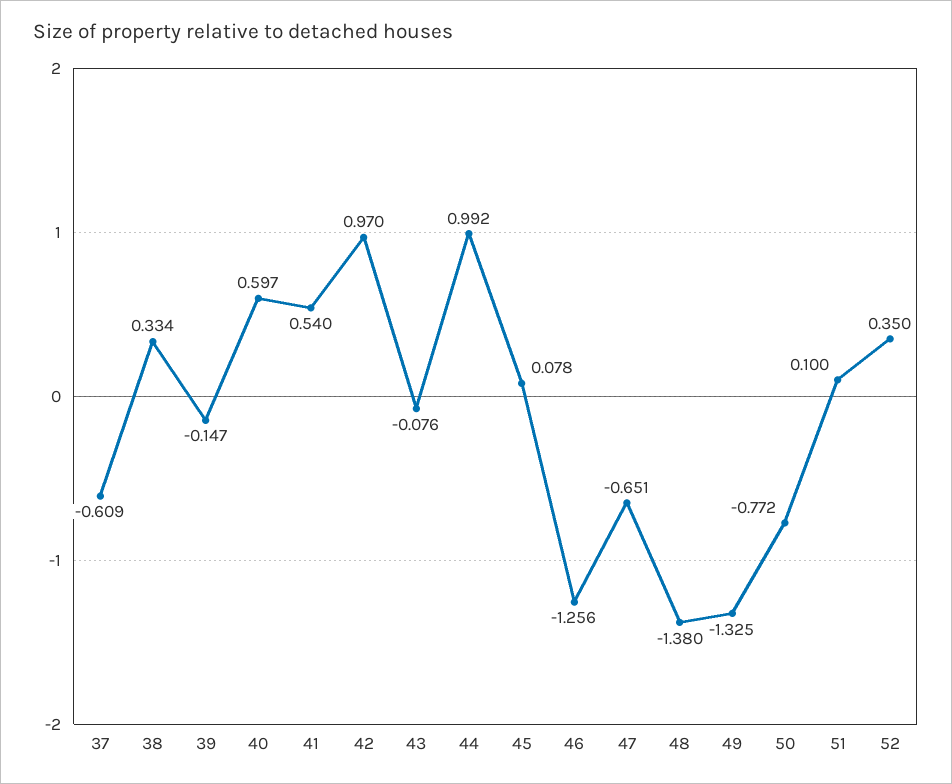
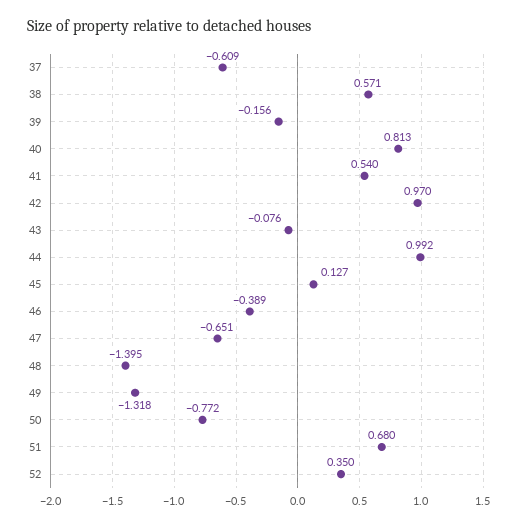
  {
    "37": -0.609,
-   "38": 0.334,
+   "38": 0.571,
-   "39": -0.147,
+   "39": -0.156,
-   "40": 0.597,
+   "40": 0.813,
    "41": 0.54,
    "42": 0.97,
    "43": -0.076,
    "44": 0.992,
-   "45": 0.078,
+   "45": 0.127,
-   "46": -1.256,
+   "46": -0.389,
    "47": -0.651,
-   "48": -1.38,
+   "48": -1.395,
-   "49": -1.325,
+   "49": -1.318,
    "50": -0.772,
-   "51": 0.1,
+   "51": 0.68,
    "52": 0.35
  }

